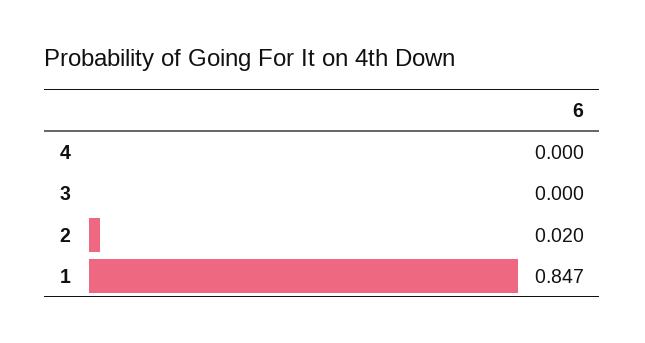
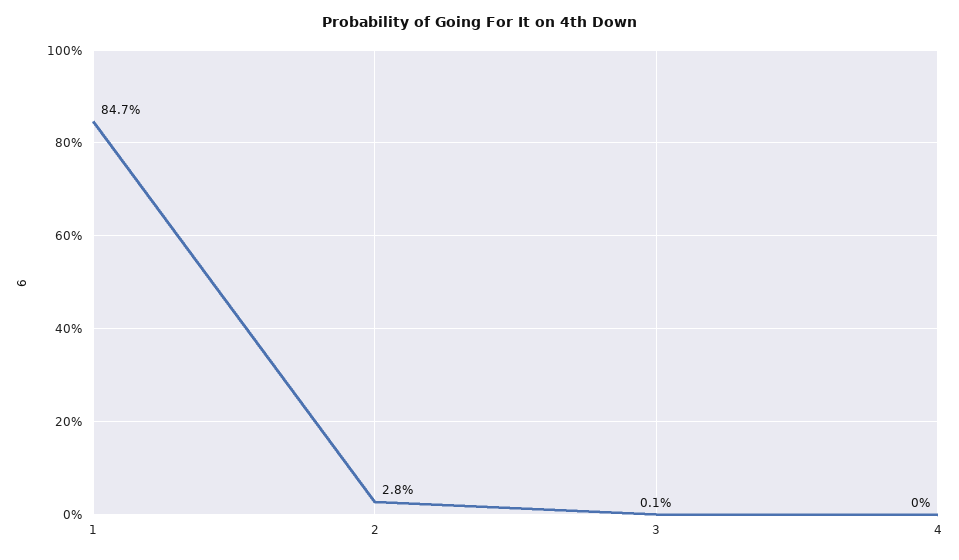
  {
    "4": 0,
-   "3": 0,
+   "3": 0.001,
-   "2": 0.02,
+   "2": 0.028,
    "1": 0.847
  }

